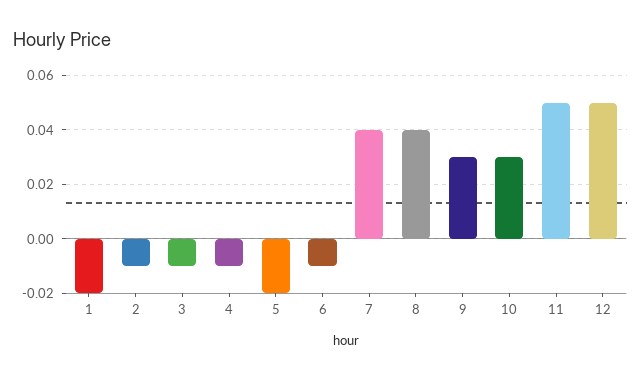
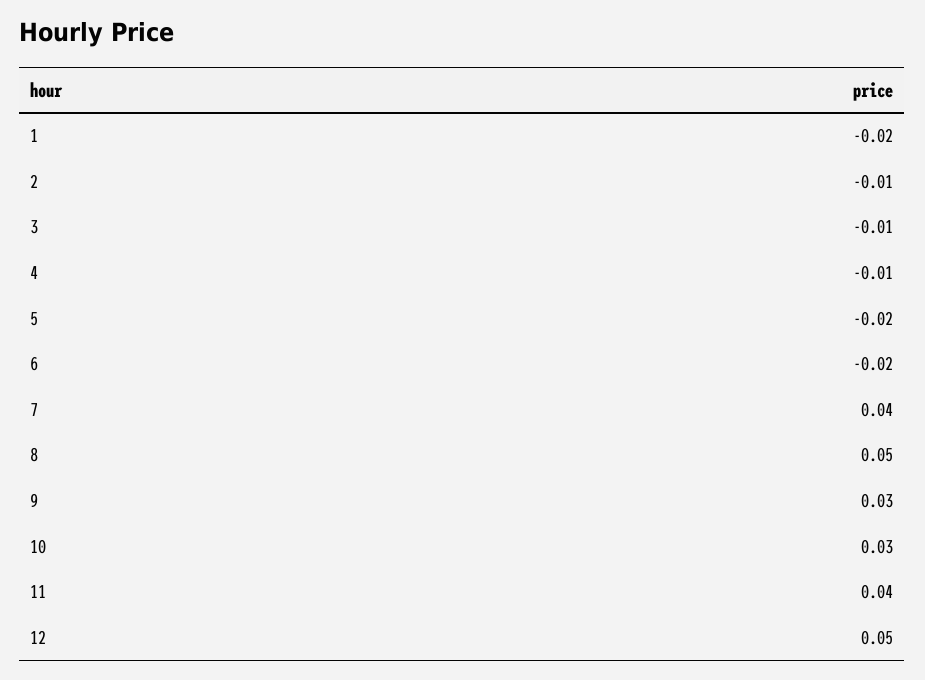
  {
    "1": -0.02,
    "2": -0.01,
    "3": -0.01,
    "4": -0.01,
    "5": -0.02,
-   "6": -0.01,
+   "6": -0.02,
    "7": 0.04,
-   "8": 0.04,
+   "8": 0.05,
    "9": 0.03,
    "10": 0.03,
-   "11": 0.05,
+   "11": 0.04,
    "12": 0.05
  }

